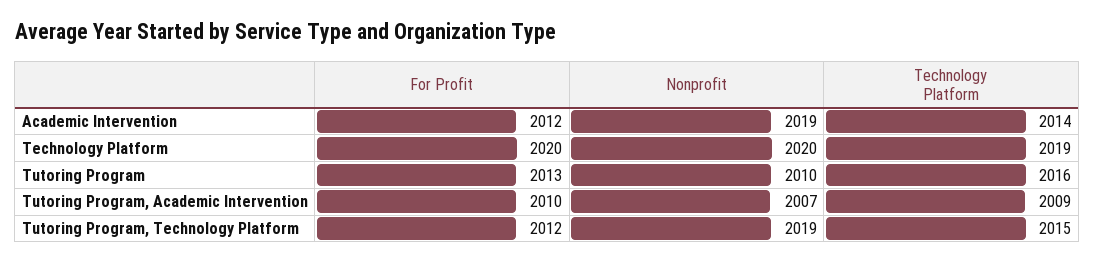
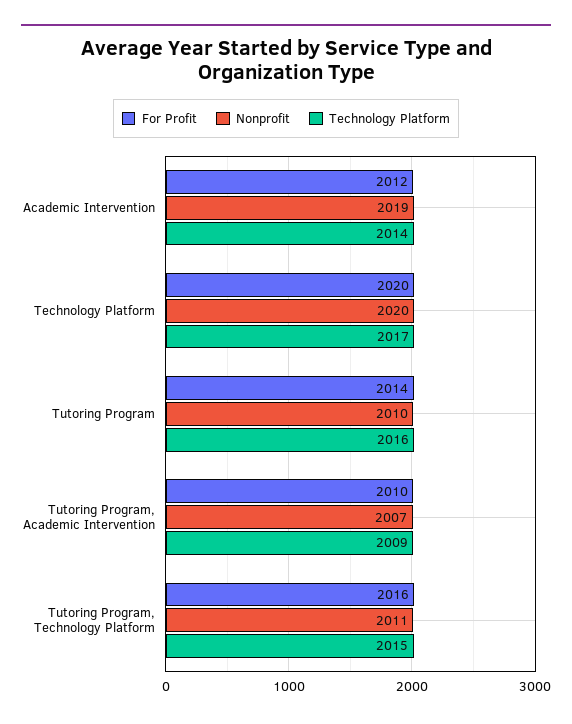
  {
    "For Profit": {
      "Academic Intervention": 2012,
      "Technology Platform": 2020,
-     "Tutoring Program": 2013,
+     "Tutoring Program": 2014,
      "Tutoring Program, Academic Intervention": 2010,
-     "Tutoring Program, Technology Platform": 2012
+     "Tutoring Program, Technology Platform": 2016
    },
    "Nonprofit": {
      "Academic Intervention": 2019,
      "Technology Platform": 2020,
      "Tutoring Program": 2010,
      "Tutoring Program, Academic Intervention": 2007,
-     "Tutoring Program, Technology Platform": 2019
+     "Tutoring Program, Technology Platform": 2011
    },
    "Technology Platform": {
      "Academic Intervention": 2014,
-     "Technology Platform": 2019,
+     "Technology Platform": 2017,
      "Tutoring Program": 2016,
      "Tutoring Program, Academic Intervention": 2009,
      "Tutoring Program, Technology Platform": 2015
    }
  }

